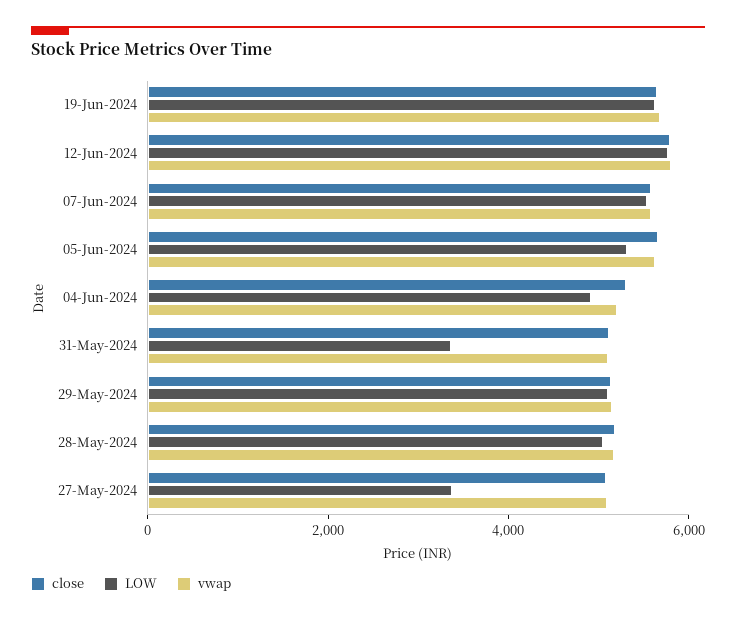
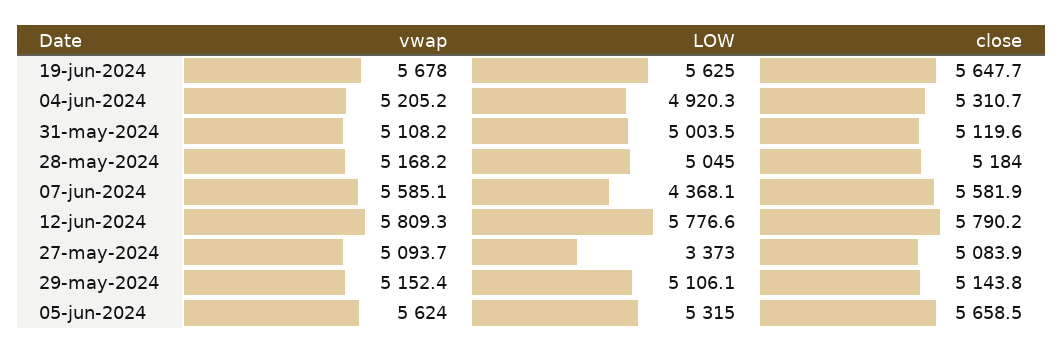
  {
    "close": {
      "19-Jun-2024": 5647.7,
      "12-Jun-2024": 5790.2,
      "07-Jun-2024": 5581.9,
      "05-Jun-2024": 5658.5,
      "04-Jun-2024": 5310.7,
      "31-May-2024": 5119.6,
      "29-May-2024": 5143.8,
      "28-May-2024": 5184,
      "27-May-2024": 5083.9
    },
    "LOW": {
      "19-Jun-2024": 5625,
      "12-Jun-2024": 5776.6,
-     "07-Jun-2024": 5500,
+     "07-Jun-2024": 4368.1,
      "05-Jun-2024": 5315,
      "04-Jun-2024": 4920.3,
-     "31-May-2024": 3500,
+     "31-May-2024": 5003.5,
      "29-May-2024": 5106.1,
      "28-May-2024": 5045,
      "27-May-2024": 3373
    },
    "vwap": {
      "19-Jun-2024": 5678,
      "12-Jun-2024": 5809.3,
      "07-Jun-2024": 5585.1,
      "05-Jun-2024": 5624,
      "04-Jun-2024": 5205.2,
      "31-May-2024": 5108.2,
      "29-May-2024": 5152.4,
      "28-May-2024": 5168.2,
      "27-May-2024": 5093.7
    }
  }

